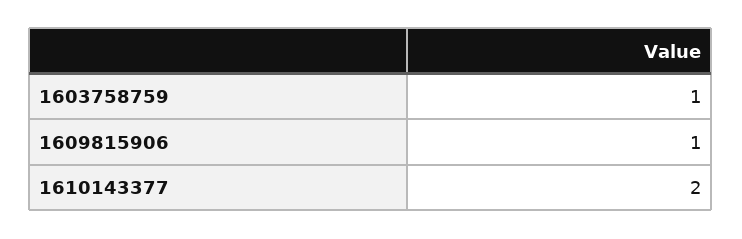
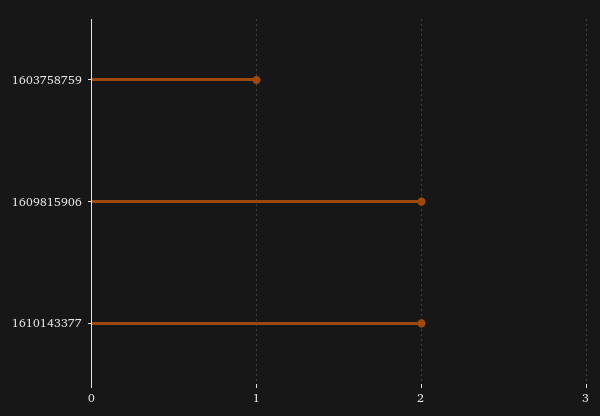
  {
    "1603758759": 1,
-   "1609815906": 1,
+   "1609815906": 2,
    "1610143377": 2
  }

